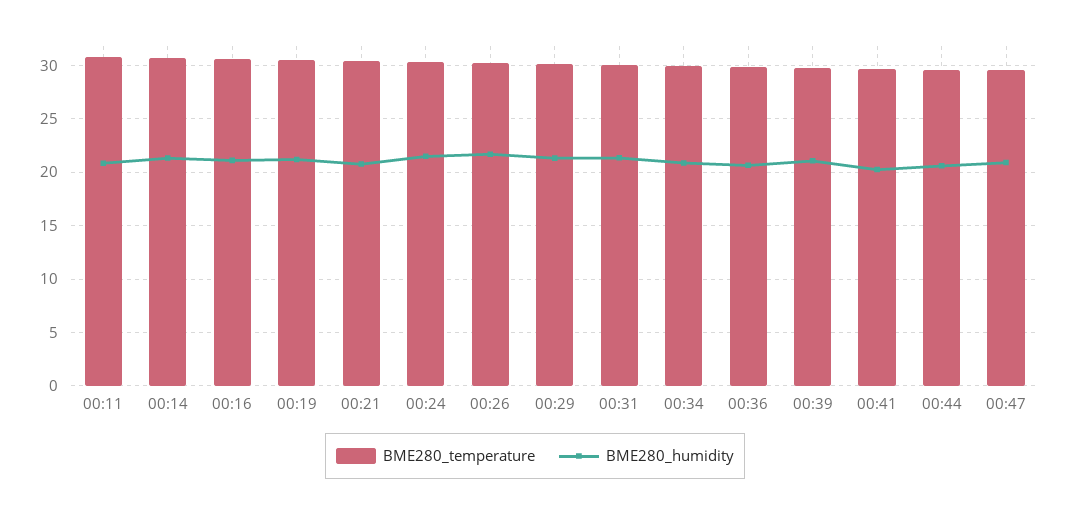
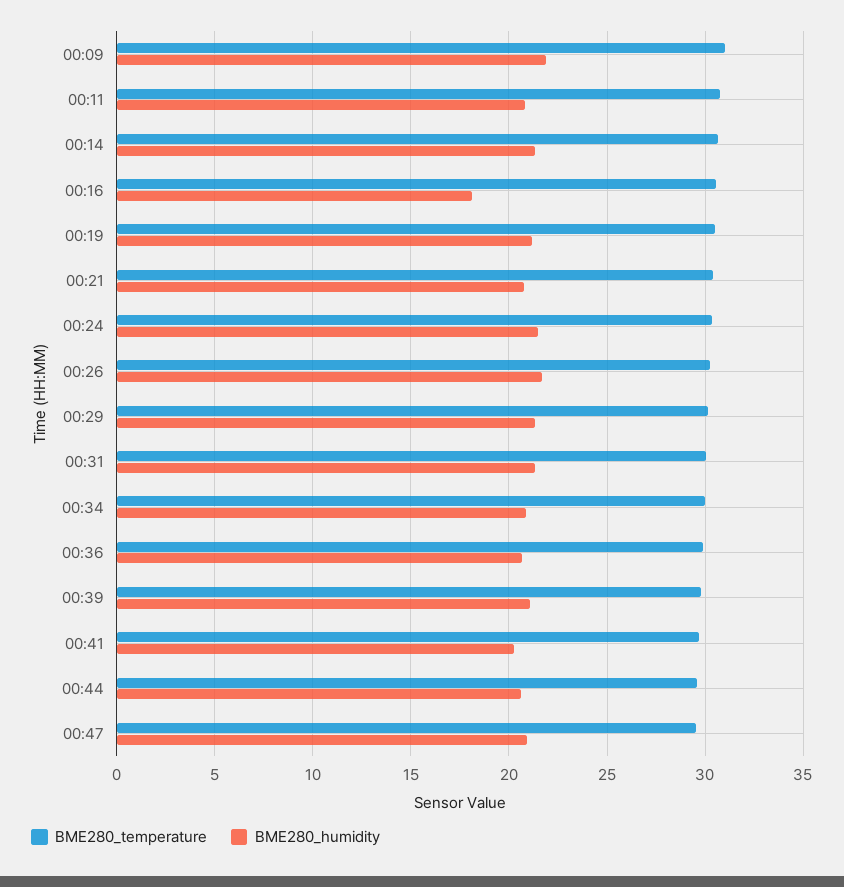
  {
    "BME280_temperature": {
      "00:11": 30.5,
      "00:14": 30.5,
      "00:16": 30.5,
      "00:19": 30.5,
      "00:21": 30.5,
      "00:24": 30.5,
      "00:26": 30.5,
      "00:29": 30,
      "00:31": 30,
      "00:34": 30,
      "00:36": 30,
      "00:39": 30,
      "00:41": 29.5,
      "00:44": 29.5,
-     "00:47": 29.5
+     "00:47": 29.5,
+     "00:09": 31
    },
    "BME280_humidity": {
      "00:11": 21,
      "00:14": 21.5,
-     "00:16": 21,
+     "00:16": 18,
      "00:19": 21,
      "00:21": 21,
      "00:24": 21.5,
      "00:26": 21.5,
      "00:29": 21.5,
      "00:31": 21.5,
      "00:34": 21,
      "00:36": 20.5,
      "00:39": 21,
      "00:41": 20,
      "00:44": 20.5,
-     "00:47": 21
+     "00:47": 21,
+     "00:09": 22
    }
  }

